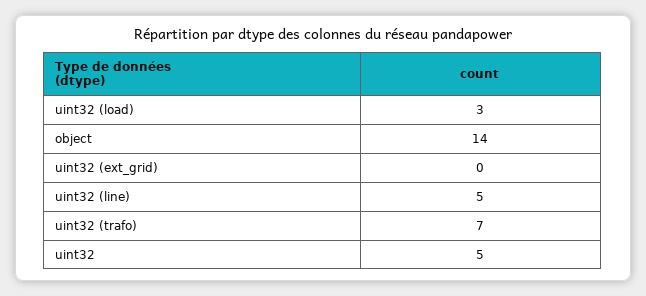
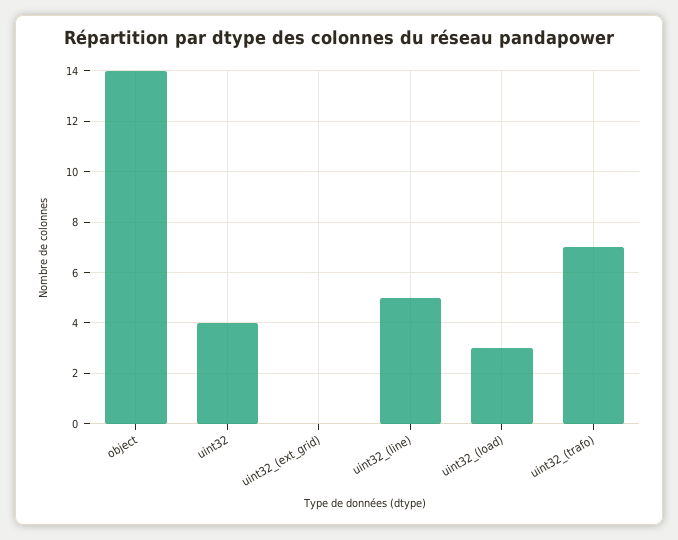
  {
    "uint32 (load)": 3,
    "object": 14,
    "uint32 (ext_grid)": 0,
    "uint32 (line)": 5,
    "uint32 (trafo)": 7,
-   "uint32": 5
+   "uint32": 4
  }

